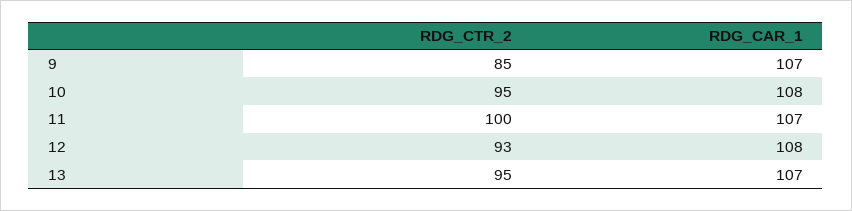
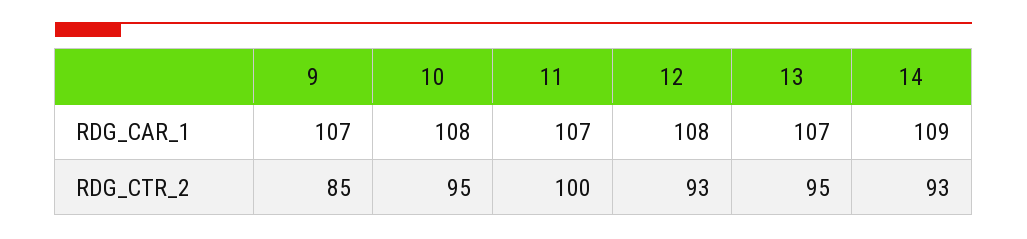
  {
    "RDG_CTR_2": {
      "9": 85,
      "10": 95,
      "11": 100,
      "12": 93,
-     "13": 95
+     "13": 95,
+     "14": 93
    },
    "RDG_CAR_1": {
      "9": 107,
      "10": 108,
      "11": 107,
      "12": 108,
-     "13": 107
+     "13": 107,
+     "14": 109
    }
  }

